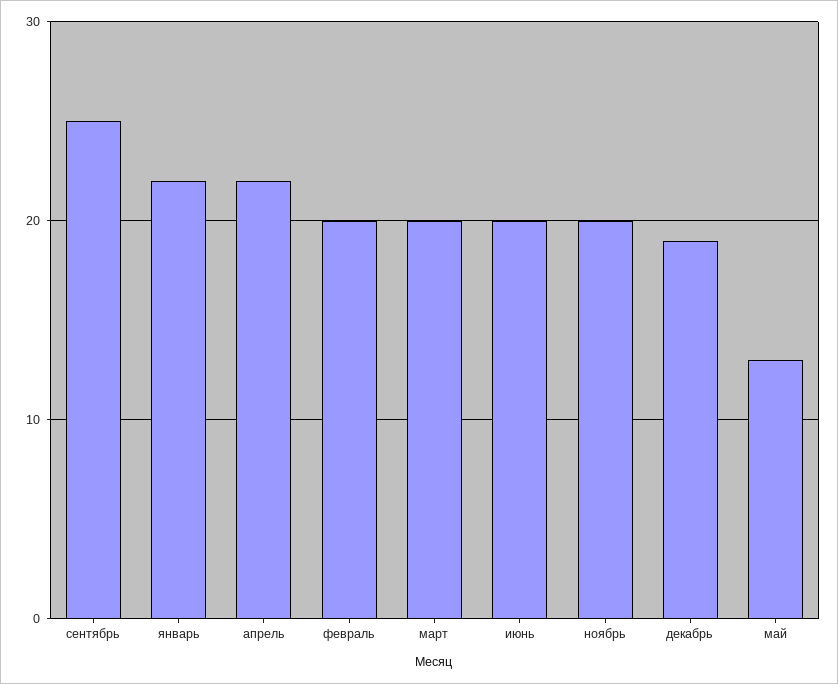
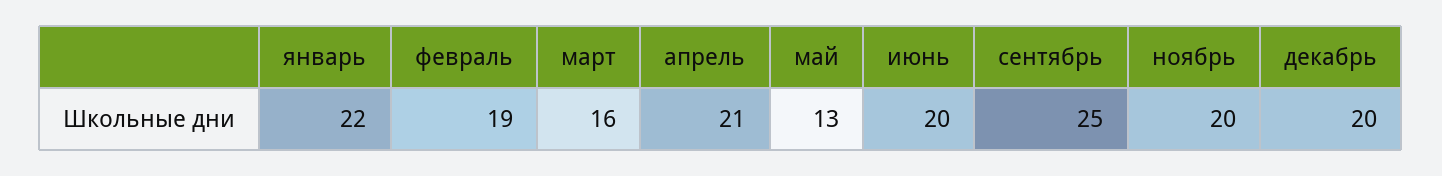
  {
    "сентябрь": 25,
    "январь": 22,
-   "апрель": 22,
+   "апрель": 21,
-   "февраль": 20,
+   "февраль": 19,
-   "март": 20,
+   "март": 16,
    "июнь": 20,
    "ноябрь": 20,
-   "декабрь": 19,
+   "декабрь": 20,
    "май": 13
  }

